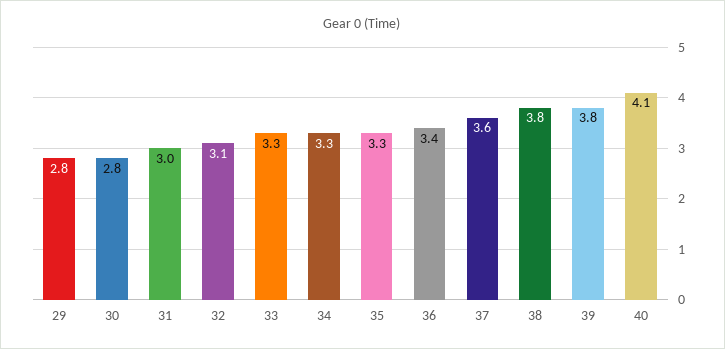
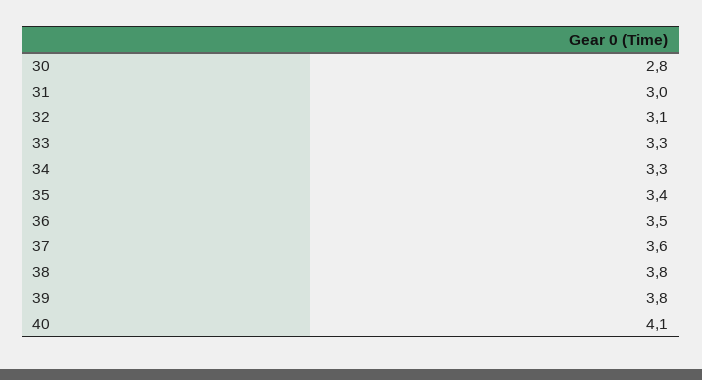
  {
-   "29": 2.8,
    "30": 2.8,
    "31": 3,
    "32": 3.1,
    "33": 3.3,
    "34": 3.3,
-   "35": 3.3,
+   "35": 3.4,
-   "36": 3.4,
+   "36": 3.5,
    "37": 3.6,
    "38": 3.8,
    "39": 3.8,
    "40": 4.1
  }

